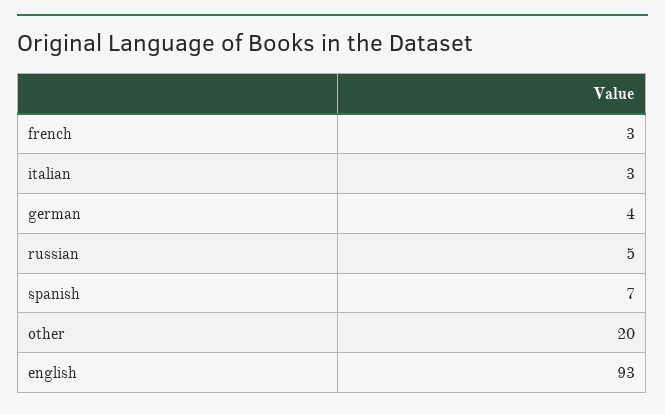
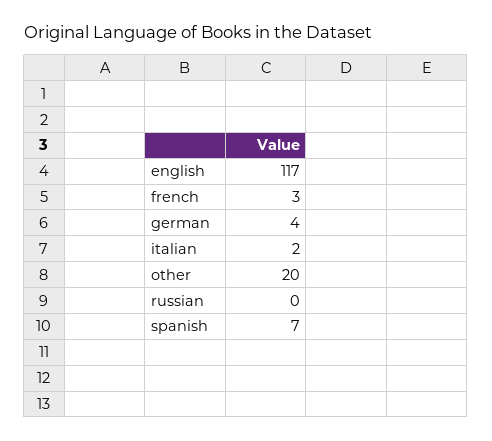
  {
    "french": 3,
-   "italian": 3,
+   "italian": 2,
    "german": 4,
-   "russian": 5,
+   "russian": 0,
    "spanish": 7,
    "other": 20,
-   "english": 93
+   "english": 117
  }

